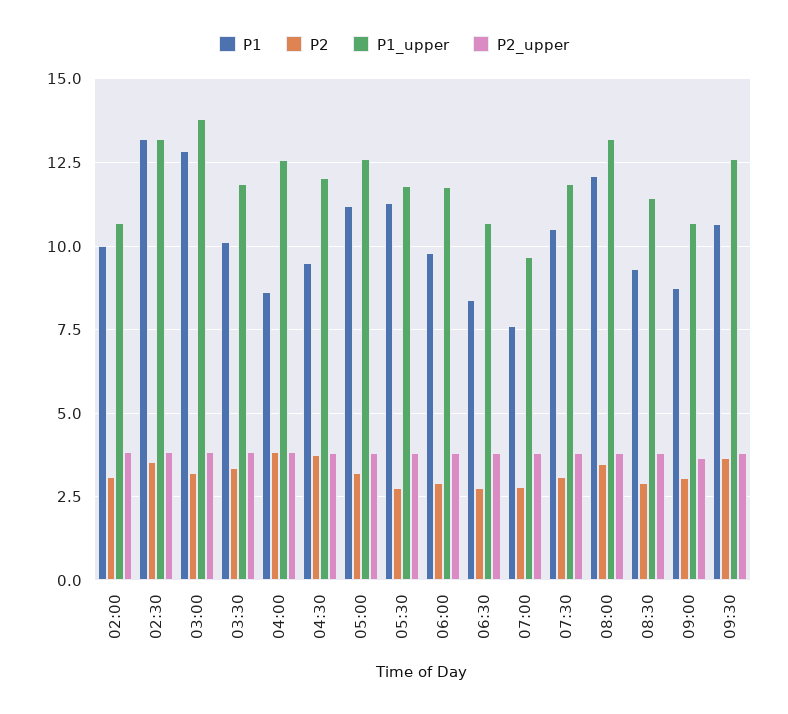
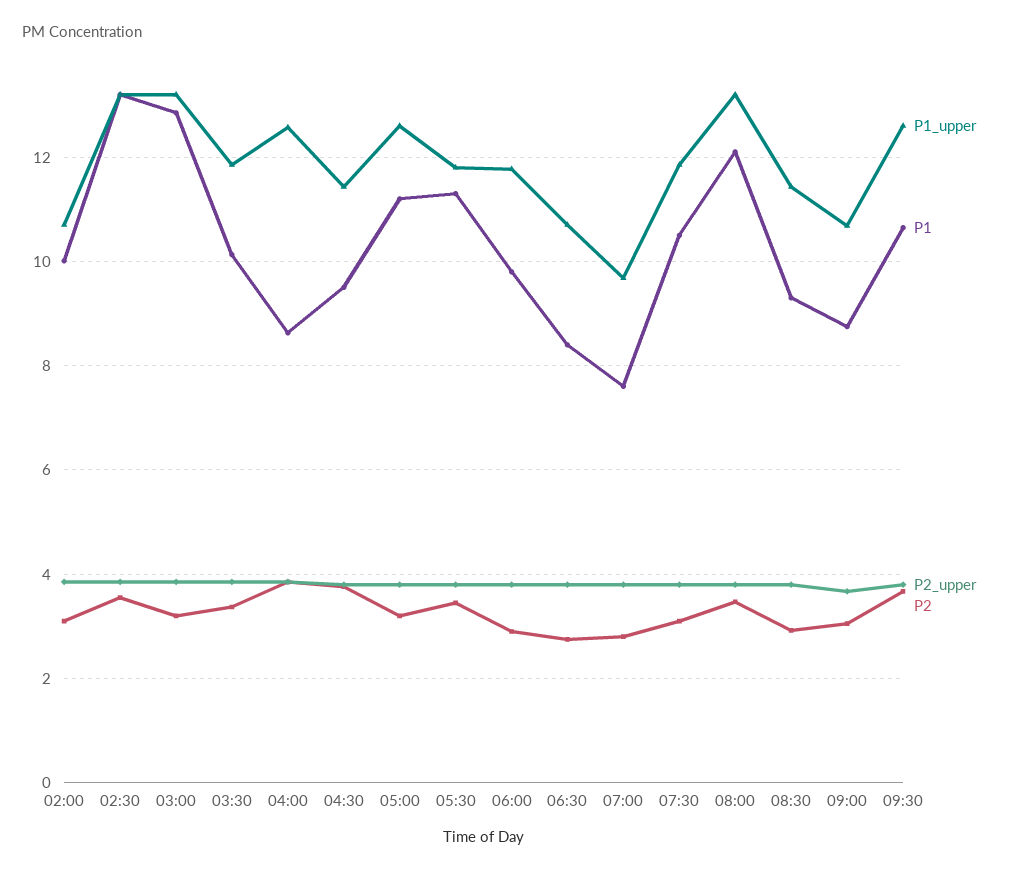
  {
    "P1": {
      "02:00": 10,
      "02:30": 13.2,
      "03:00": 12.8,
      "03:30": 10.2,
      "04:00": 8.6,
      "04:30": 9.6,
      "05:00": 11.2,
      "05:30": 11.4,
      "06:00": 9.8,
      "06:30": 8.4,
      "07:00": 7.6,
      "07:30": 10.6,
      "08:00": 12.2,
      "08:30": 9.4,
      "09:00": 8.8,
      "09:30": 10.6
    },
    "P2": {
      "02:00": 3.2,
      "02:30": 3.6,
      "03:00": 3.2,
      "03:30": 3.4,
      "04:00": 3.8,
      "04:30": 3.8,
      "05:00": 3.2,
-     "05:30": 2.75,
+     "05:30": 3.4,
      "06:00": 3,
      "06:30": 2.8,
      "07:00": 2.8,
      "07:30": 3.2,
      "08:00": 3.4,
      "08:30": 3,
      "09:00": 3,
      "09:30": 3.6
    },
    "P1_upper": {
      "02:00": 10.8,
      "02:30": 13.2,
-     "03:00": 13.75,
+     "03:00": 13.2,
      "03:30": 11.8,
      "04:00": 12.6,
-     "04:30": 12,
+     "04:30": 11.4,
      "05:00": 12.6,
      "05:30": 11.8,
      "06:00": 11.8,
      "06:30": 10.8,
      "07:00": 9.6,
      "07:30": 11.8,
      "08:00": 13.2,
      "08:30": 11.4,
      "09:00": 10.6,
      "09:30": 12.6
    },
    "P2_upper": {
      "02:00": 3.8,
      "02:30": 3.8,
      "03:00": 3.8,
      "03:30": 3.8,
      "04:00": 3.8,
      "04:30": 3.8,
      "05:00": 3.8,
      "05:30": 3.8,
      "06:00": 3.8,
      "06:30": 3.8,
      "07:00": 3.8,
      "07:30": 3.8,
      "08:00": 3.8,
      "08:30": 3.8,
      "09:00": 3.6,
      "09:30": 3.8
    }
  }

